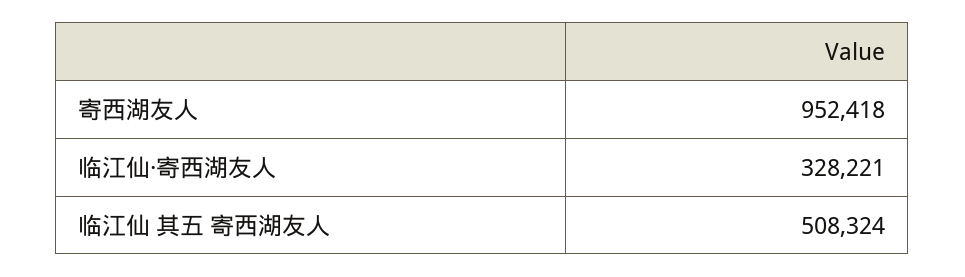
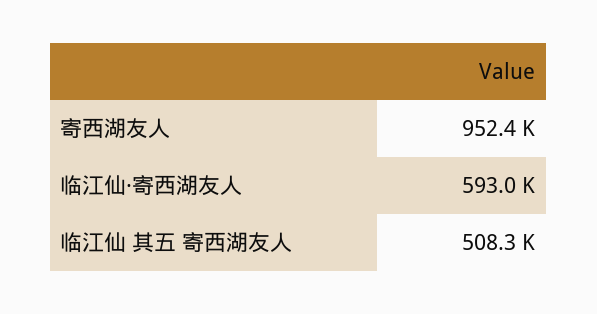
  {
    "寄西湖友人": 952418,
-   "临江仙·寄西湖友人": 328221,
+   "临江仙·寄西湖友人": 593000,
    "临江仙 其五 寄西湖友人": 508324
  }

